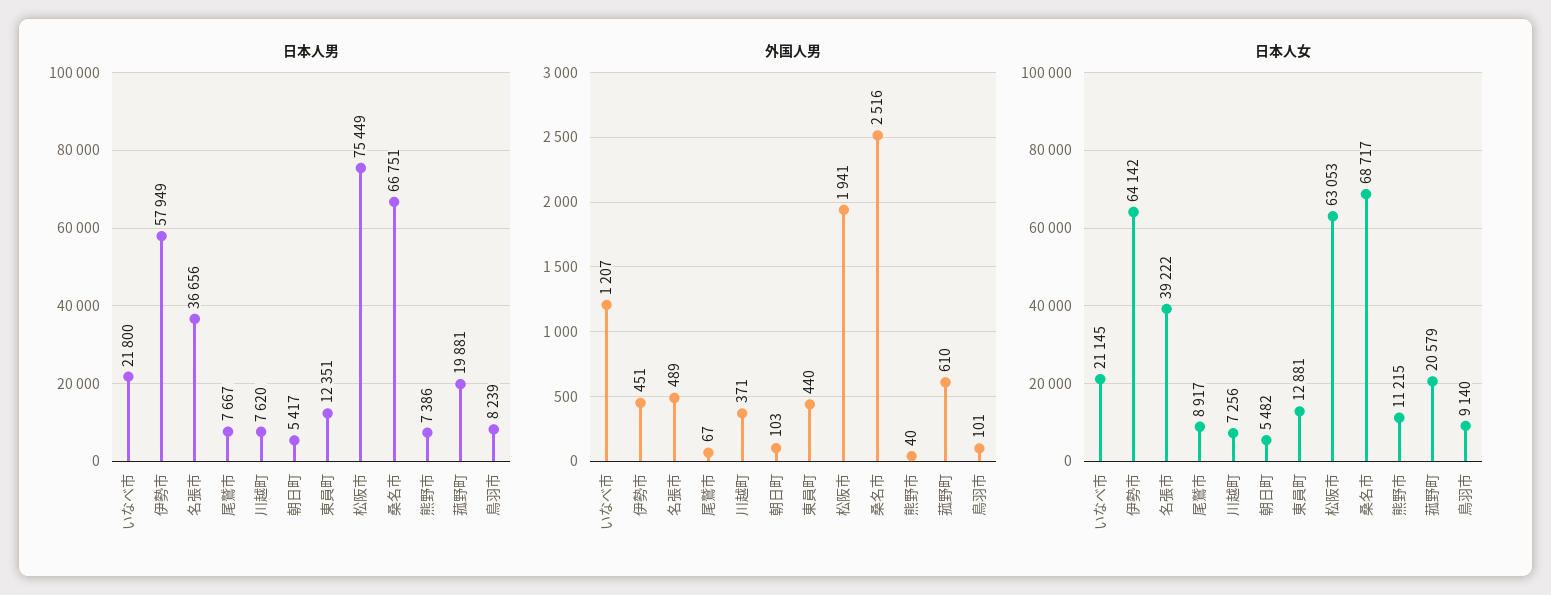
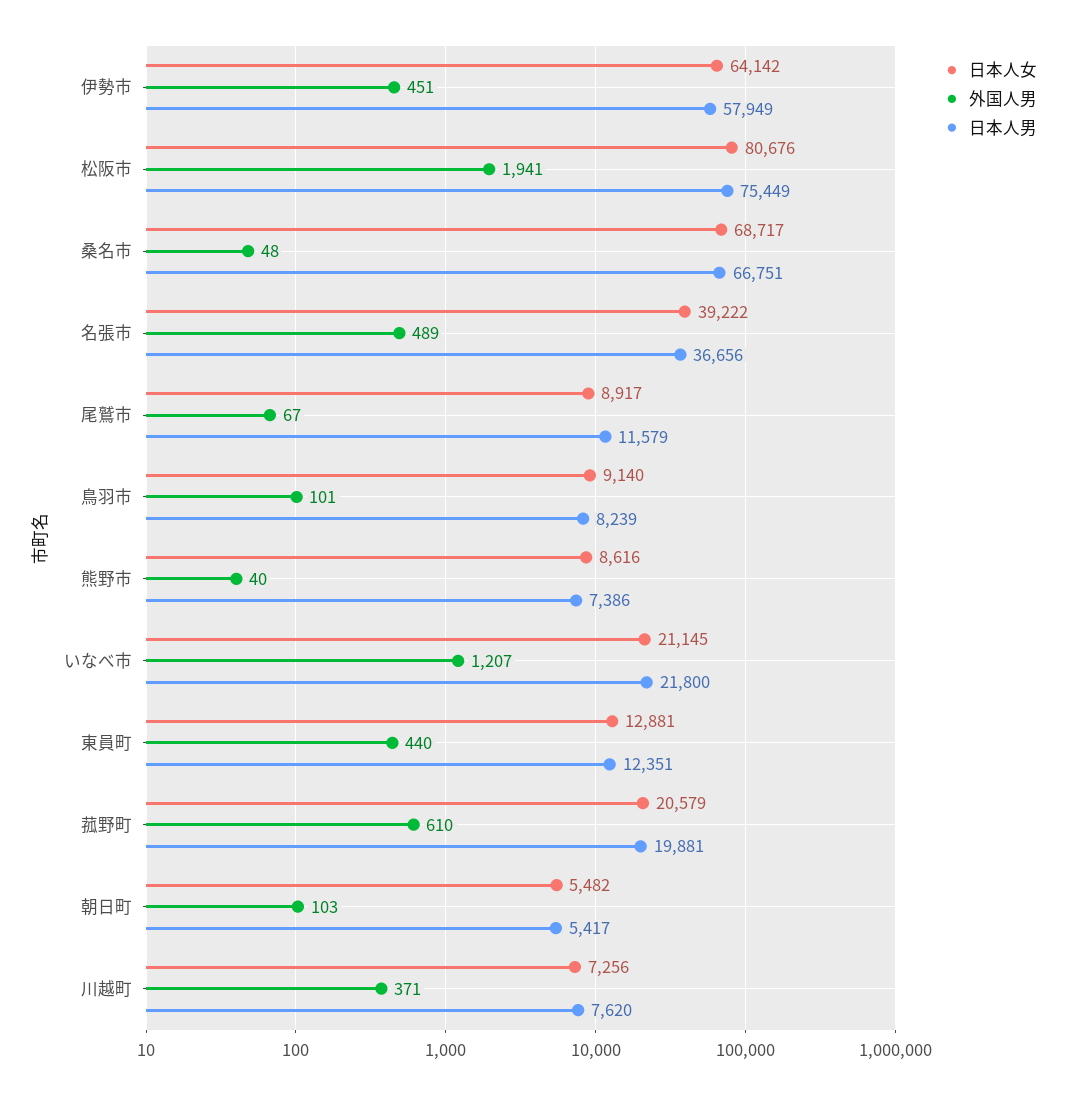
  {
    "日本人男": {
      "いなべ市": 21800,
      "伊勢市": 57949,
      "名張市": 36656,
-     "尾鷲市": 7667,
+     "尾鷲市": 11579,
      "川越町": 7620,
      "朝日町": 5417,
      "東員町": 12351,
      "松阪市": 75449,
      "桑名市": 66751,
      "熊野市": 7386,
      "菰野町": 19881,
      "鳥羽市": 8239
    },
    "外国人男": {
      "いなべ市": 1207,
      "伊勢市": 451,
      "名張市": 489,
      "尾鷲市": 67,
      "川越町": 371,
      "朝日町": 103,
      "東員町": 440,
      "松阪市": 1941,
-     "桑名市": 2516,
+     "桑名市": 48,
      "熊野市": 40,
      "菰野町": 610,
      "鳥羽市": 101
    },
    "日本人女": {
      "いなべ市": 21145,
      "伊勢市": 64142,
      "名張市": 39222,
      "尾鷲市": 8917,
      "川越町": 7256,
      "朝日町": 5482,
      "東員町": 12881,
-     "松阪市": 63053,
+     "松阪市": 80676,
      "桑名市": 68717,
-     "熊野市": 11215,
+     "熊野市": 8616,
      "菰野町": 20579,
      "鳥羽市": 9140
    }
  }

